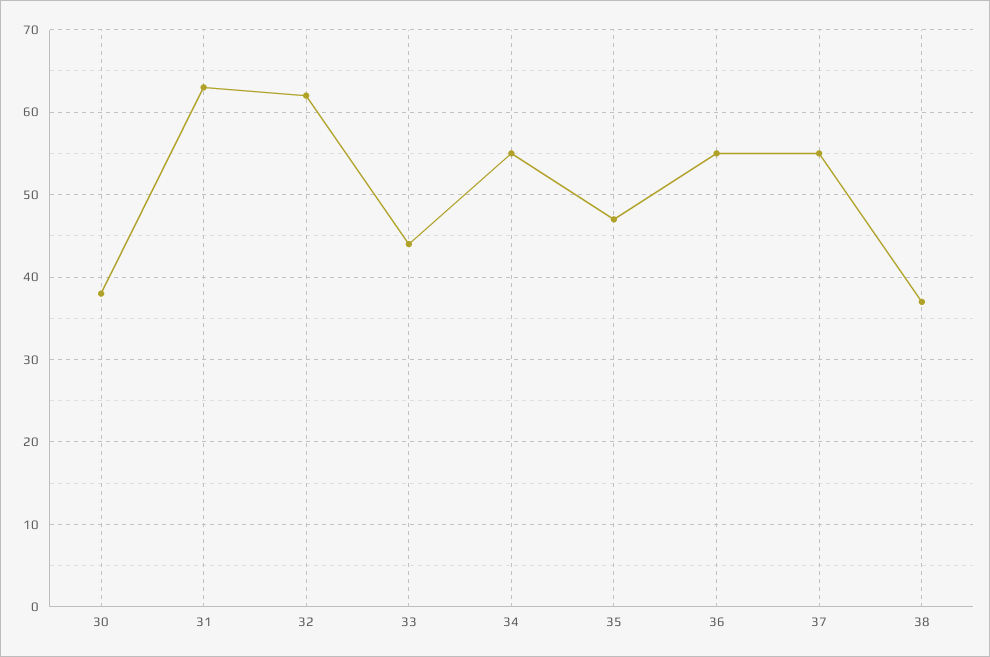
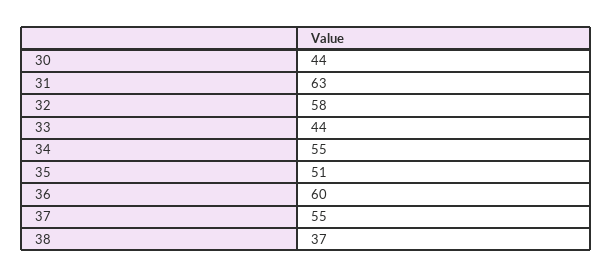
  {
-   "30": 38,
+   "30": 44,
    "31": 63,
-   "32": 62,
+   "32": 58,
    "33": 44,
    "34": 55,
-   "35": 47,
+   "35": 51,
-   "36": 55,
+   "36": 60,
    "37": 55,
    "38": 37
  }

